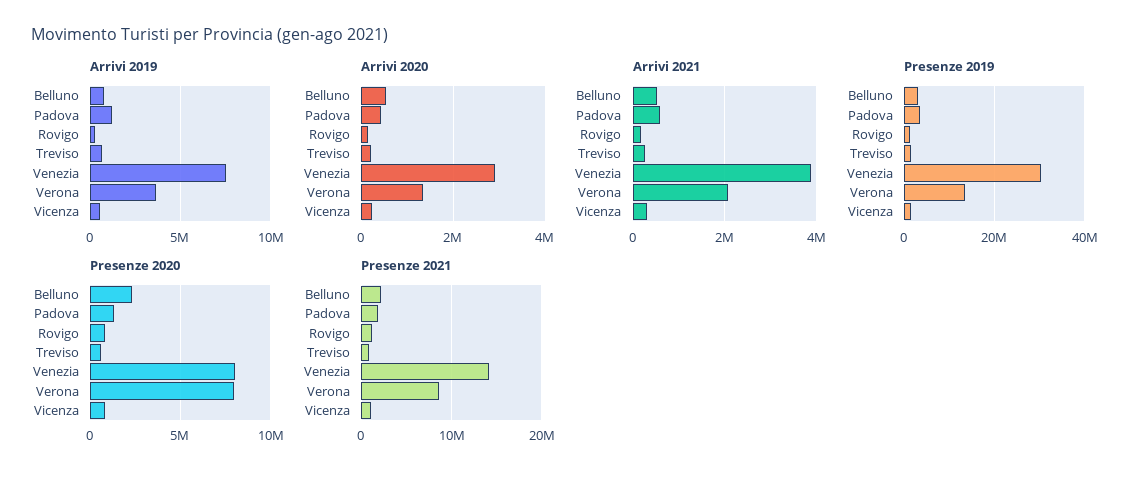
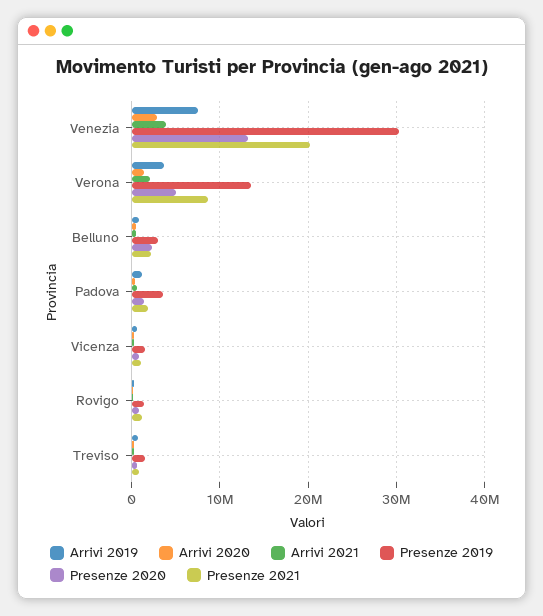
  {
    "Arrivi 2019": {
      "Belluno": 1000000,
      "Padova": 1000000,
      "Rovigo": 500000,
      "Treviso": 500000,
      "Venezia": 7500000,
      "Verona": 3500000,
      "Vicenza": 500000
    },
    "Arrivi 2020": {
      "Belluno": 600000,
      "Padova": 400000,
      "Rovigo": 200000,
      "Treviso": 200000,
      "Venezia": 2800000,
      "Verona": 1400000,
      "Vicenza": 200000
    },
    "Arrivi 2021": {
      "Belluno": 600000,
      "Padova": 600000,
      "Rovigo": 200000,
      "Treviso": 200000,
      "Venezia": 3800000,
      "Verona": 2000000,
      "Vicenza": 400000
    },
    "Presenze 2019": {
      "Belluno": 3000000,
      "Padova": 4000000,
      "Rovigo": 1000000,
      "Treviso": 1000000,
      "Venezia": 30000000,
      "Verona": 13000000,
      "Vicenza": 2000000
    },
    "Presenze 2020": {
      "Belluno": 2500000,
      "Padova": 1500000,
      "Rovigo": 1000000,
      "Treviso": 500000,
-     "Venezia": 8000000,
+     "Venezia": 13000000,
-     "Verona": 8000000,
+     "Verona": 5000000,
      "Vicenza": 1000000
    },
    "Presenze 2021": {
      "Belluno": 2000000,
      "Padova": 2000000,
      "Rovigo": 1000000,
      "Treviso": 1000000,
-     "Venezia": 14000000,
+     "Venezia": 20000000,
      "Verona": 9000000,
      "Vicenza": 1000000
    }
  }

